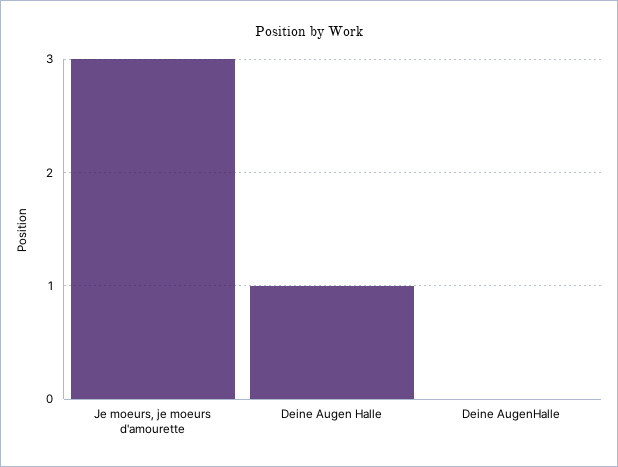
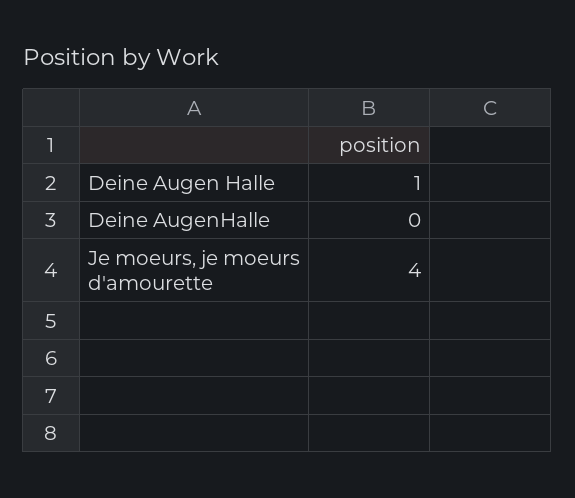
  {
-   "Je moeurs, je moeurs d'amourette": 3,
+   "Je moeurs, je moeurs d'amourette": 4,
    "Deine Augen Halle": 1,
    "Deine AugenHalle": 0
  }

